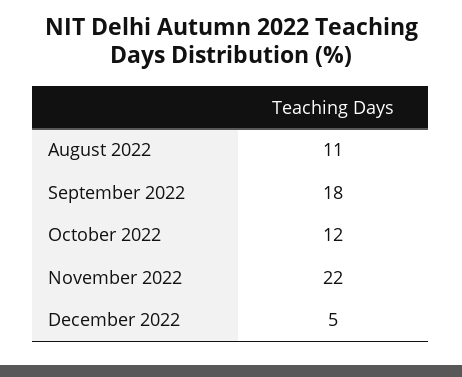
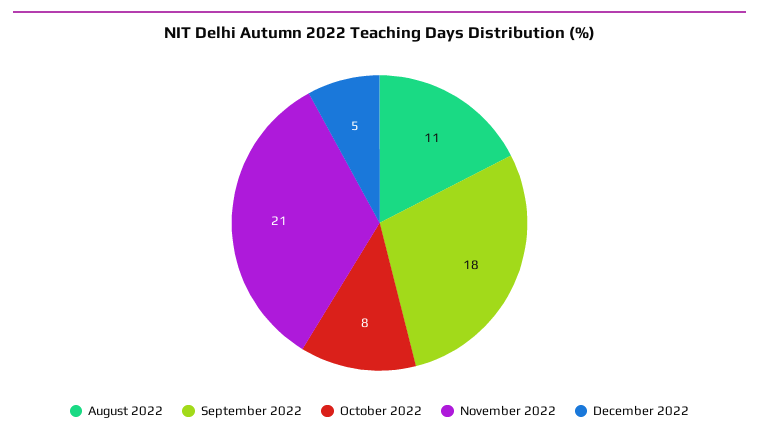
  {
    "August 2022": 11,
    "September 2022": 18,
-   "October 2022": 12,
+   "October 2022": 8,
-   "November 2022": 22,
+   "November 2022": 21,
    "December 2022": 5
  }

